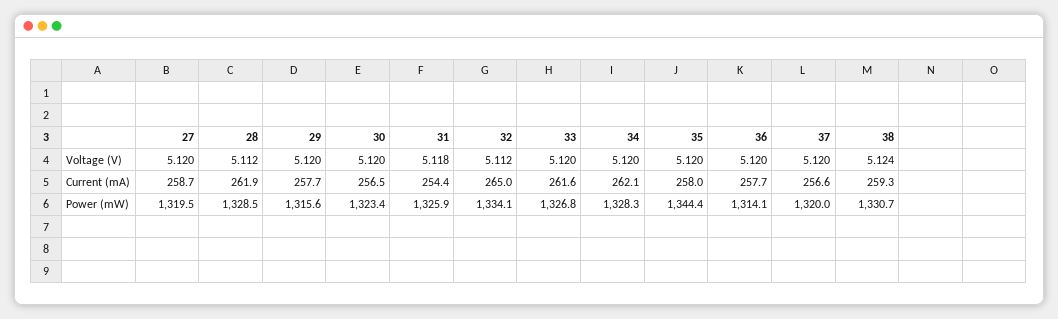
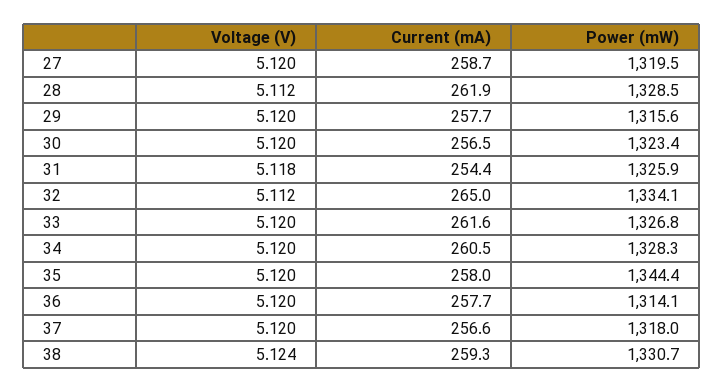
  {
    "27": {
      "Voltage (V)": 5.12,
      "Current (mA)": 258.7,
      "Power (mW)": 1319.5
    },
    "28": {
      "Voltage (V)": 5.112,
      "Current (mA)": 261.9,
      "Power (mW)": 1328.5
    },
    "29": {
      "Voltage (V)": 5.12,
      "Current (mA)": 257.7,
      "Power (mW)": 1315.6
    },
    "30": {
      "Voltage (V)": 5.12,
      "Current (mA)": 256.5,
      "Power (mW)": 1323.4
    },
    "31": {
      "Voltage (V)": 5.118,
      "Current (mA)": 254.4,
      "Power (mW)": 1325.9
    },
    "32": {
      "Voltage (V)": 5.112,
      "Current (mA)": 265,
      "Power (mW)": 1334.1
    },
    "33": {
      "Voltage (V)": 5.12,
      "Current (mA)": 261.6,
      "Power (mW)": 1326.8
    },
    "34": {
      "Voltage (V)": 5.12,
-     "Current (mA)": 262.1,
+     "Current (mA)": 260.5,
      "Power (mW)": 1328.3
    },
    "35": {
      "Voltage (V)": 5.12,
      "Current (mA)": 258,
      "Power (mW)": 1344.4
    },
    "36": {
      "Voltage (V)": 5.12,
      "Current (mA)": 257.7,
      "Power (mW)": 1314.1
    },
    "37": {
      "Voltage (V)": 5.12,
      "Current (mA)": 256.6,
-     "Power (mW)": 1320
+     "Power (mW)": 1318
    },
    "38": {
      "Voltage (V)": 5.124,
      "Current (mA)": 259.3,
      "Power (mW)": 1330.7
    }
  }

